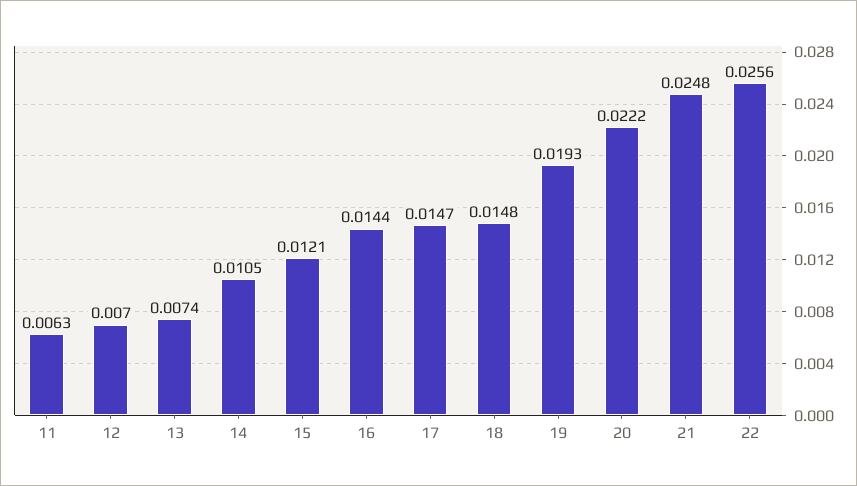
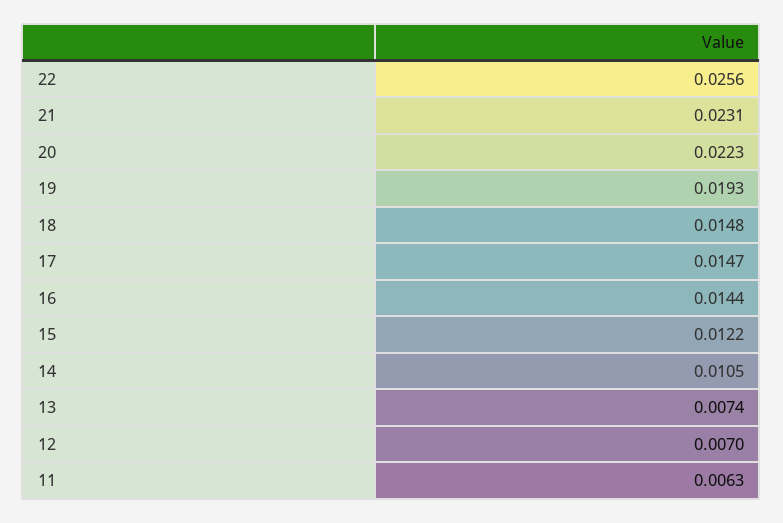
  {
    "11": 0.0063,
    "12": 0.007,
    "13": 0.0074,
    "14": 0.0105,
-   "15": 0.0121,
+   "15": 0.0122,
    "16": 0.0144,
    "17": 0.0147,
    "18": 0.0148,
    "19": 0.0193,
-   "20": 0.0222,
+   "20": 0.0223,
-   "21": 0.0248,
+   "21": 0.0231,
    "22": 0.0256
  }

